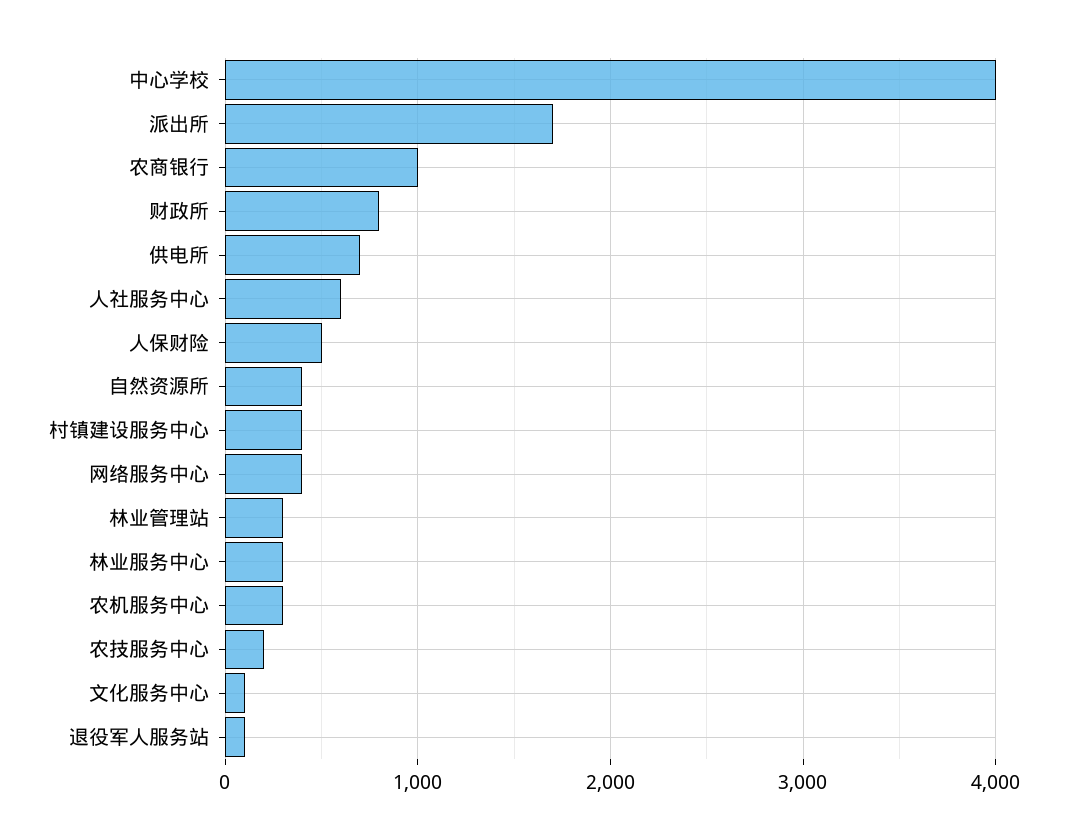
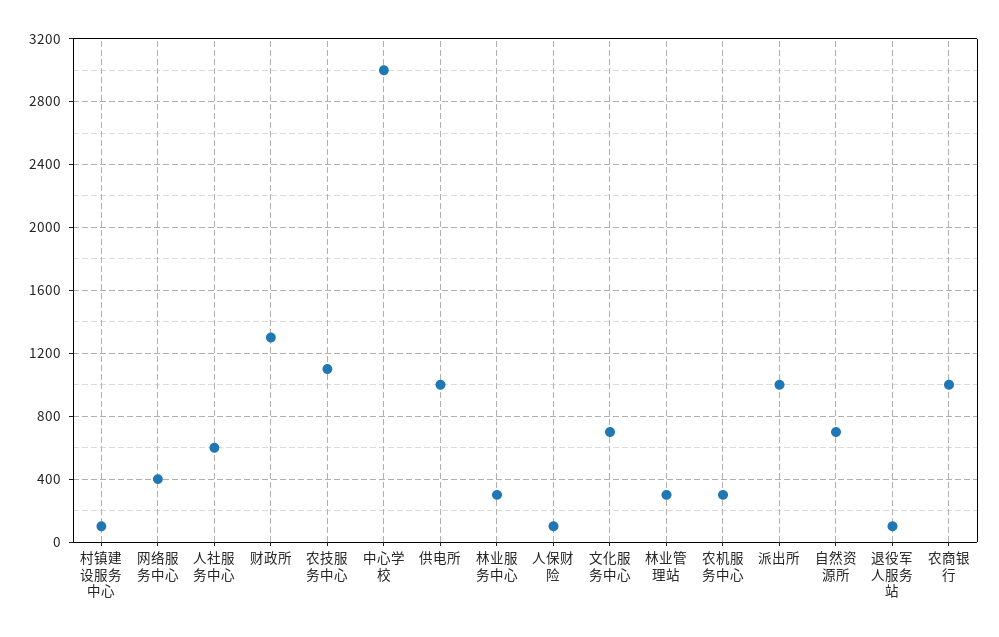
  {
-   "中心学校": 4000,
+   "中心学校": 3000,
-   "派出所": 1700,
+   "派出所": 1000,
    "农商银行": 1000,
-   "财政所": 800,
+   "财政所": 1300,
-   "供电所": 700,
+   "供电所": 1000,
    "人社服务中心": 600,
-   "人保财险": 500,
+   "人保财险": 100,
-   "自然资源所": 400,
+   "自然资源所": 700,
-   "村镇建设服务中心": 400,
+   "村镇建设服务中心": 100,
    "网络服务中心": 400,
    "林业管理站": 300,
    "林业服务中心": 300,
    "农机服务中心": 300,
-   "农技服务中心": 200,
+   "农技服务中心": 1100,
-   "文化服务中心": 100,
+   "文化服务中心": 700,
    "退役军人服务站": 100
  }

